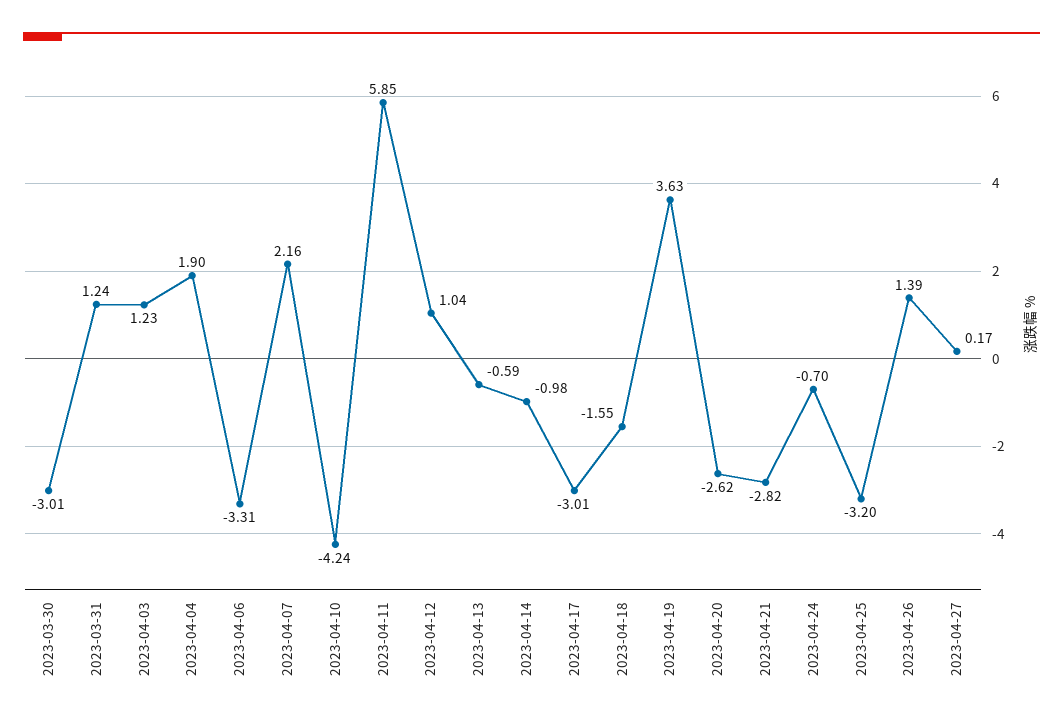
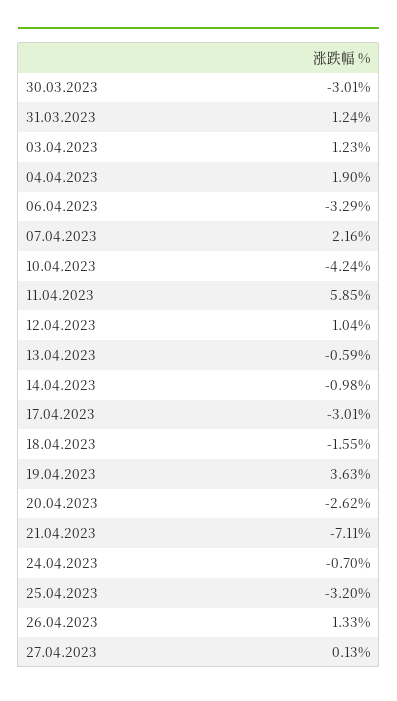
  {
    "2023-03-30": -3.01,
    "2023-03-31": 1.24,
    "2023-04-03": 1.23,
    "2023-04-04": 1.9,
-   "2023-04-06": -3.31,
+   "2023-04-06": -3.29,
    "2023-04-07": 2.16,
    "2023-04-10": -4.24,
    "2023-04-11": 5.85,
    "2023-04-12": 1.04,
    "2023-04-13": -0.59,
    "2023-04-14": -0.98,
    "2023-04-17": -3.01,
    "2023-04-18": -1.55,
    "2023-04-19": 3.63,
    "2023-04-20": -2.62,
-   "2023-04-21": -2.82,
+   "2023-04-21": -7.11,
    "2023-04-24": -0.7,
    "2023-04-25": -3.2,
-   "2023-04-26": 1.39,
+   "2023-04-26": 1.33,
-   "2023-04-27": 0.17
+   "2023-04-27": 0.13
  }

